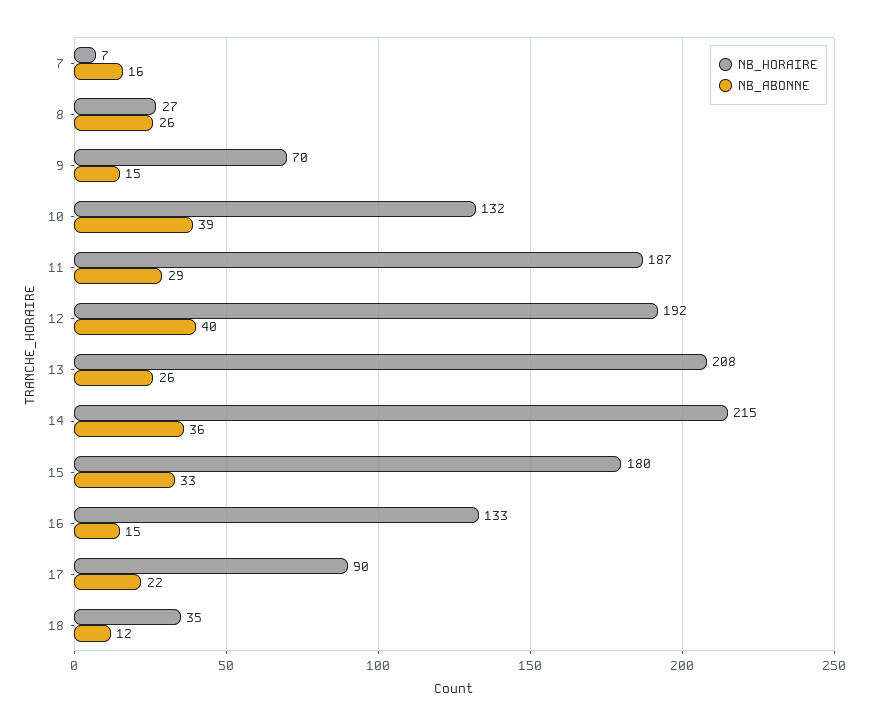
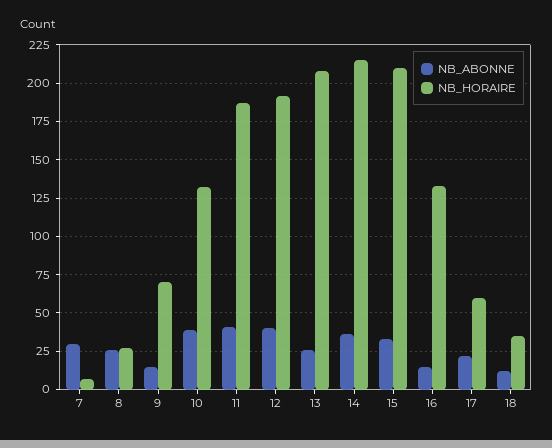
  {
    "NB_HORAIRE": {
      "7": 7,
      "8": 27,
      "9": 70,
      "10": 132,
      "11": 187,
      "12": 192,
      "13": 208,
      "14": 215,
-     "15": 180,
+     "15": 210,
      "16": 133,
-     "17": 90,
+     "17": 60,
      "18": 35
    },
    "NB_ABONNE": {
-     "7": 16,
+     "7": 30,
      "8": 26,
      "9": 15,
      "10": 39,
-     "11": 29,
+     "11": 40,
      "12": 40,
      "13": 26,
      "14": 36,
      "15": 33,
      "16": 15,
      "17": 22,
      "18": 12
    }
  }

